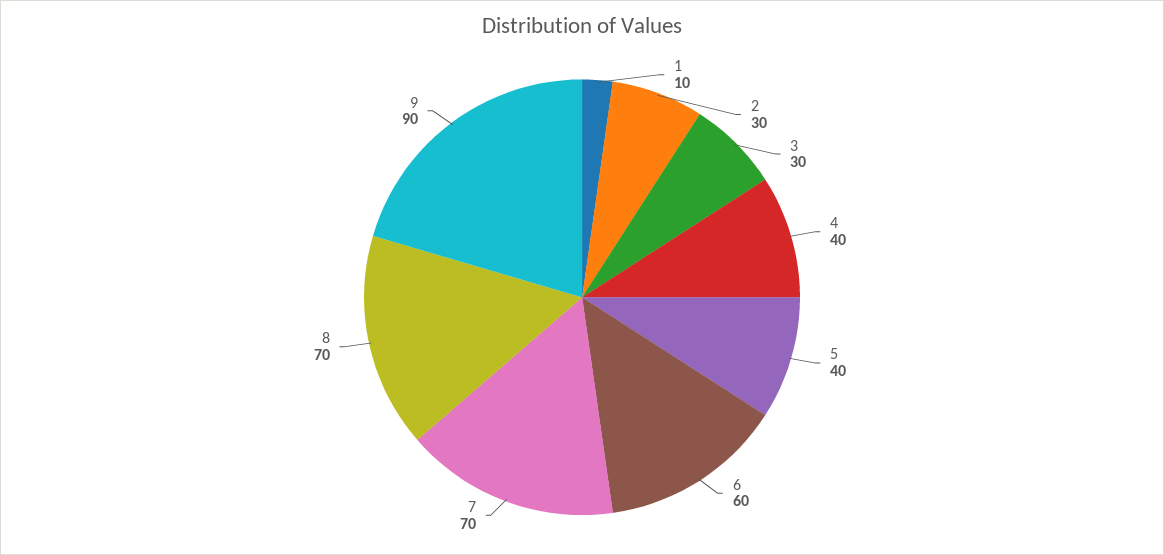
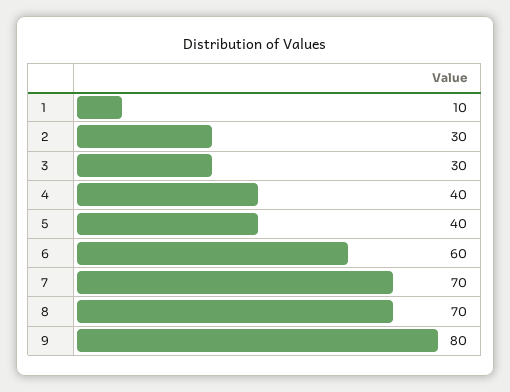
  {
    "1": 10,
    "2": 30,
    "3": 30,
    "4": 40,
    "5": 40,
    "6": 60,
    "7": 70,
    "8": 70,
-   "9": 90
+   "9": 80
  }

